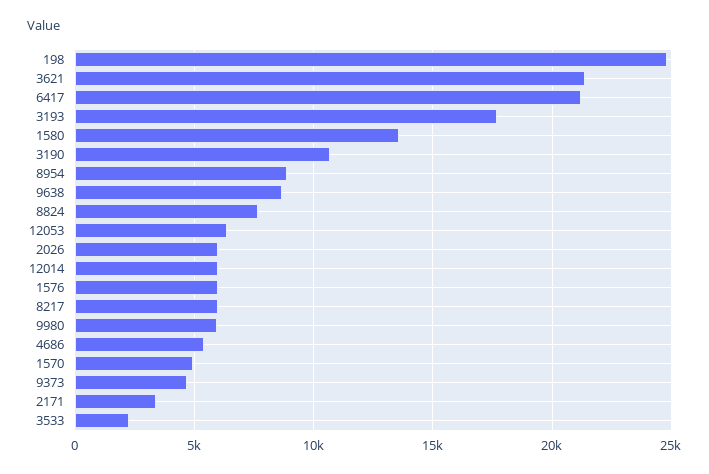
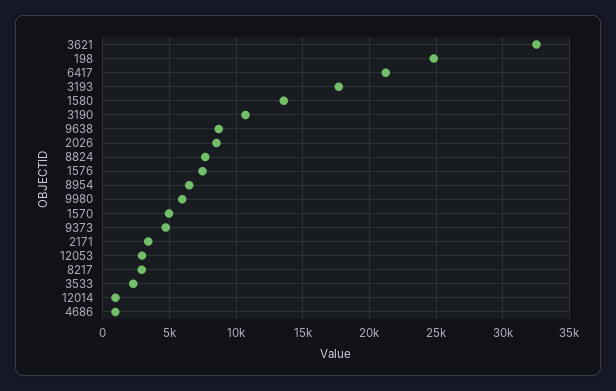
  {
    "198": 25000,
-   "3621": 21500,
+   "3621": 32500,
    "6417": 21000,
    "3193": 17500,
    "1580": 13500,
    "3190": 10500,
-   "8954": 9000,
+   "8954": 6500,
    "9638": 8500,
    "8824": 7500,
-   "12053": 6500,
+   "12053": 3000,
-   "2026": 6000,
+   "2026": 8500,
-   "12014": 6000,
+   "12014": 1000,
-   "1576": 6000,
+   "1576": 7500,
-   "8217": 6000,
+   "8217": 3000,
    "9980": 6000,
-   "4686": 5500,
+   "4686": 1000,
    "1570": 5000,
    "9373": 4500,
    "2171": 3500,
    "3533": 2500
  }

